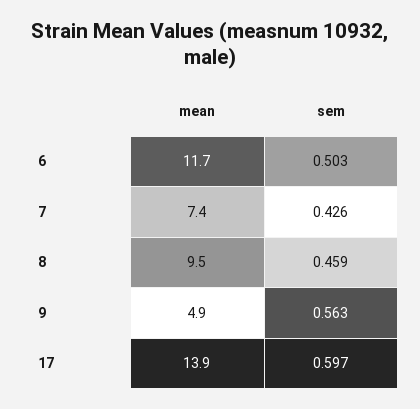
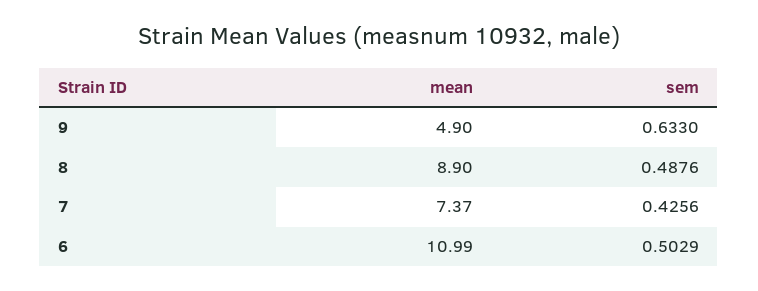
  {
    "mean": {
-     "6": 11.7,
+     "6": 10.99,
      "7": 7.37,
-     "8": 9.5,
+     "8": 8.9,
-     "9": 4.9,
+     "9": 4.9
-     "17": 13.9
    },
    "sem": {
      "6": 0.5029,
      "7": 0.4256,
-     "8": 0.459,
+     "8": 0.4876,
-     "9": 0.563,
+     "9": 0.633
-     "17": 0.597
    }
  }

